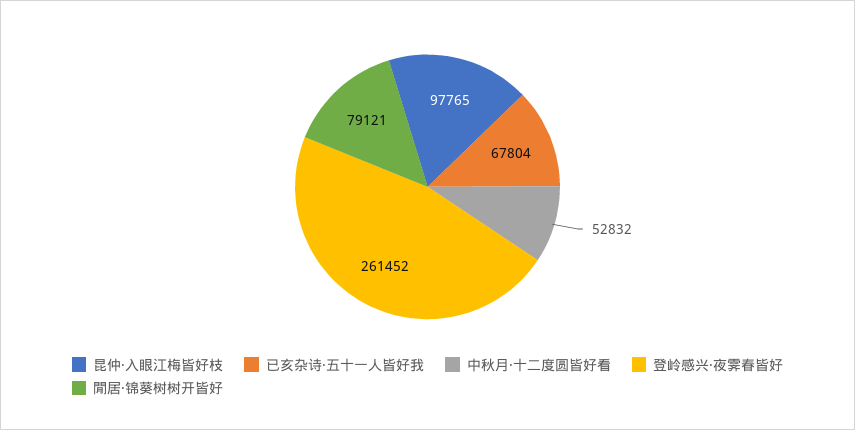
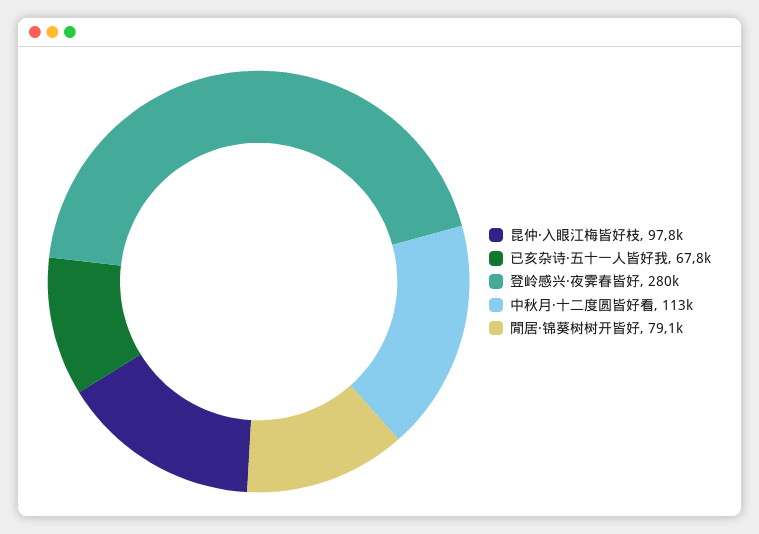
  {
    "昆仲·入眼江梅皆好枝": 97765,
    "已亥杂诗·五十一人皆好我": 67804,
-   "中秋月·十二度圆皆好看": 52832,
+   "中秋月·十二度圆皆好看": 113000,
-   "登岭感兴·夜霁春皆好": 261452,
+   "登岭感兴·夜霁春皆好": 280000,
    "閒居·锦葵树树开皆好": 79121
  }

